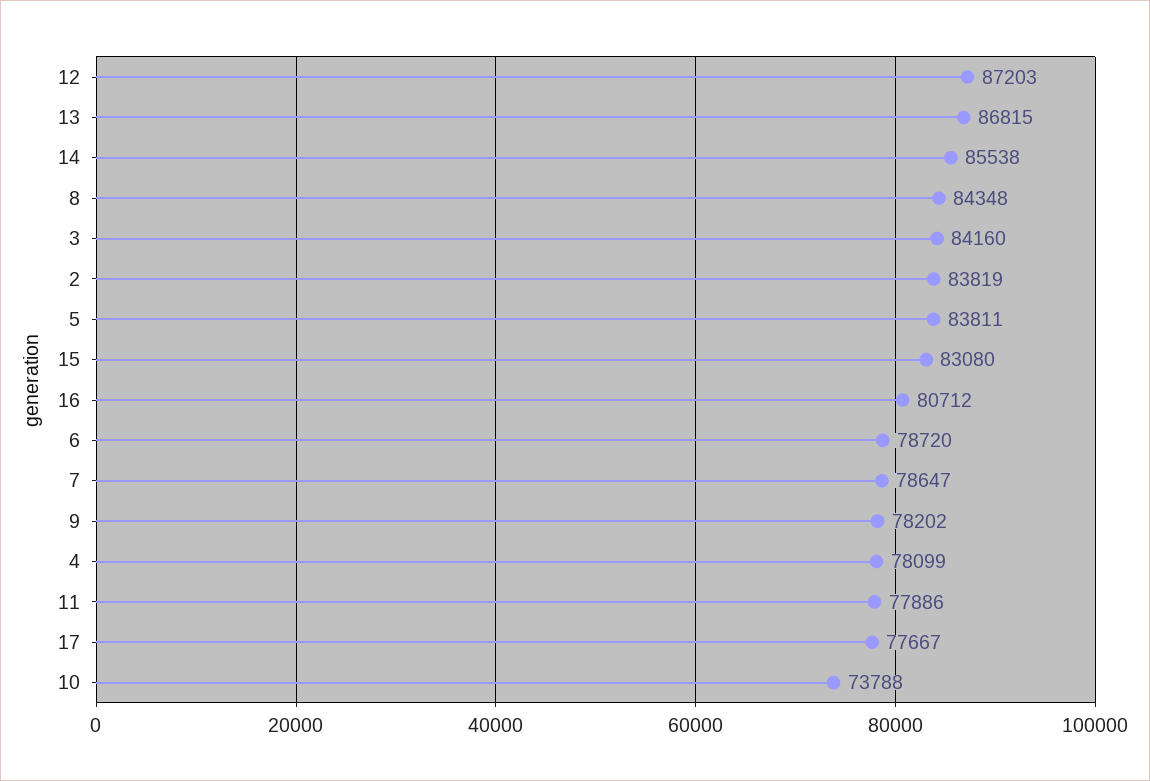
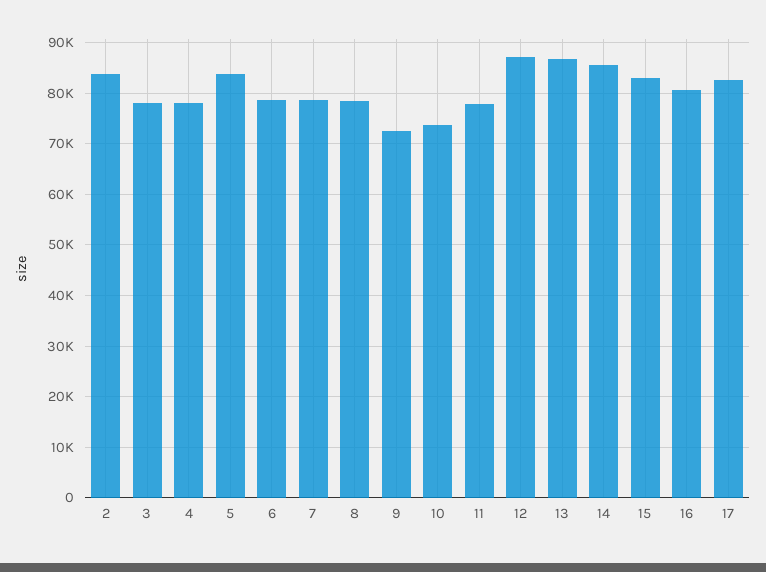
  {
    "12": 87203,
    "13": 86815,
    "14": 85538,
-   "8": 84348,
+   "8": 78000,
-   "3": 84160,
+   "3": 78000,
    "2": 83819,
    "5": 83811,
    "15": 83080,
    "16": 80712,
    "6": 78720,
    "7": 78647,
-   "9": 78202,
+   "9": 72000,
    "4": 78099,
    "11": 77886,
-   "17": 77667,
+   "17": 82000,
    "10": 73788
  }

